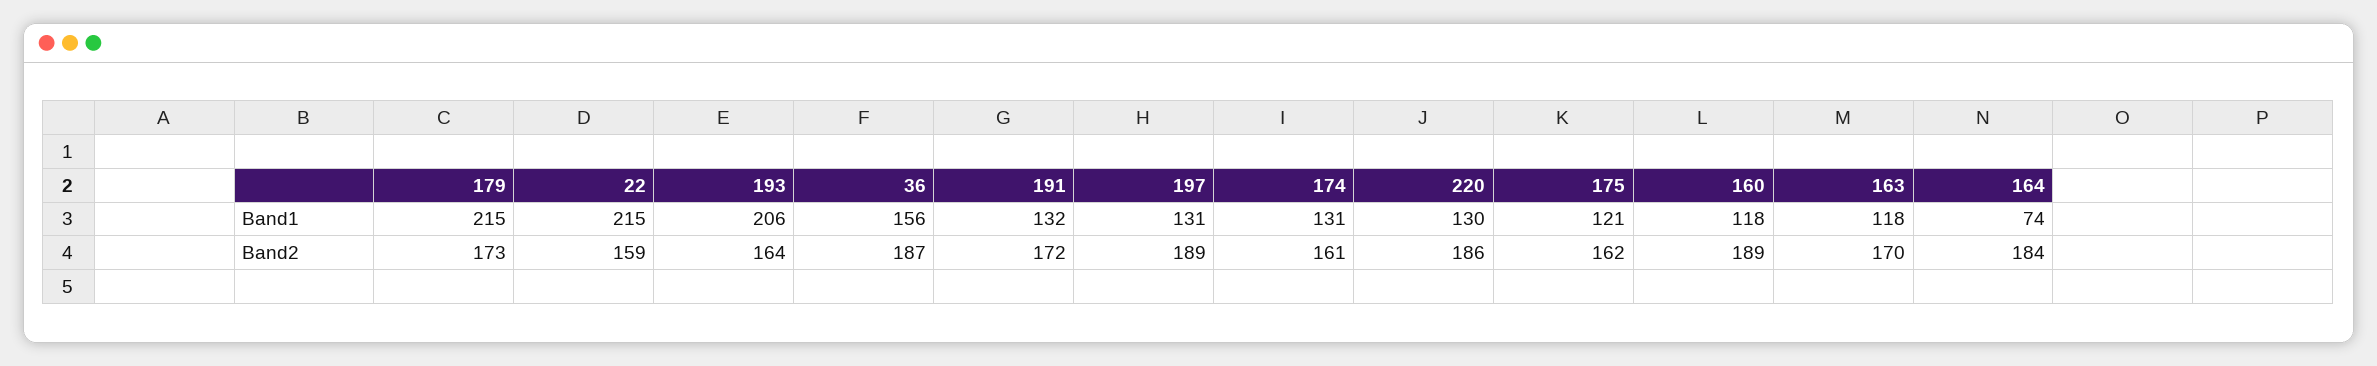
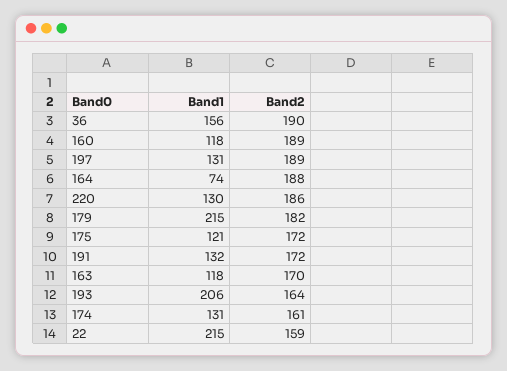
  {
    "179": {
      "Band1": 215,
-     "Band2": 173
+     "Band2": 182
    },
    "22": {
      "Band1": 215,
      "Band2": 159
    },
    "193": {
      "Band1": 206,
      "Band2": 164
    },
    "36": {
      "Band1": 156,
-     "Band2": 187
+     "Band2": 190
    },
    "191": {
      "Band1": 132,
      "Band2": 172
    },
    "197": {
      "Band1": 131,
      "Band2": 189
    },
    "174": {
      "Band1": 131,
      "Band2": 161
    },
    "220": {
      "Band1": 130,
      "Band2": 186
    },
    "175": {
      "Band1": 121,
-     "Band2": 162
+     "Band2": 172
    },
    "160": {
      "Band1": 118,
      "Band2": 189
    },
    "163": {
      "Band1": 118,
      "Band2": 170
    },
    "164": {
      "Band1": 74,
-     "Band2": 184
+     "Band2": 188
    }
  }

